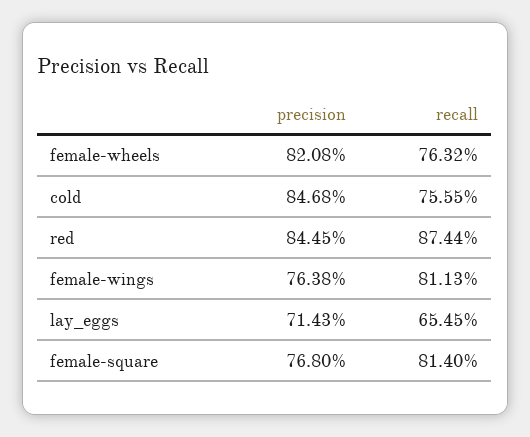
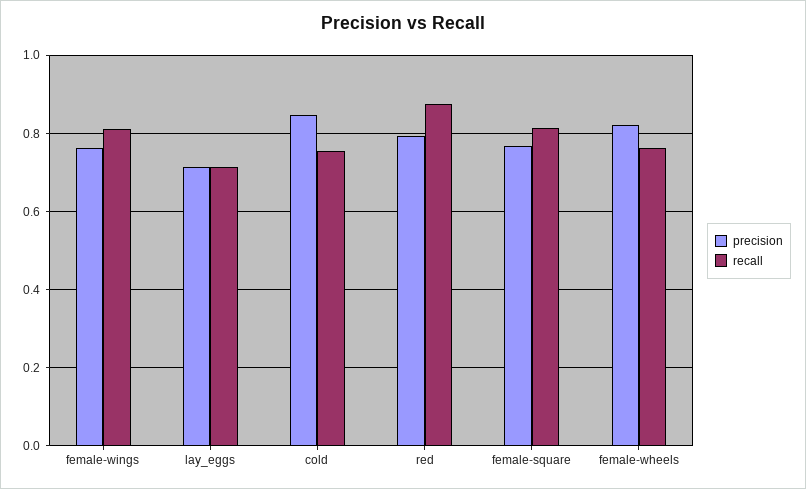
  {
    "precision": {
      "female-wheels": 0.8208,
      "cold": 0.8468,
-     "red": 0.8445,
+     "red": 0.8,
      "female-wings": 0.7638,
      "lay_eggs": 0.7143,
      "female-square": 0.768
    },
    "recall": {
      "female-wheels": 0.7632,
      "cold": 0.7555,
      "red": 0.8744,
      "female-wings": 0.8113,
-     "lay_eggs": 0.6545,
+     "lay_eggs": 0.72,
      "female-square": 0.814
    }
  }

